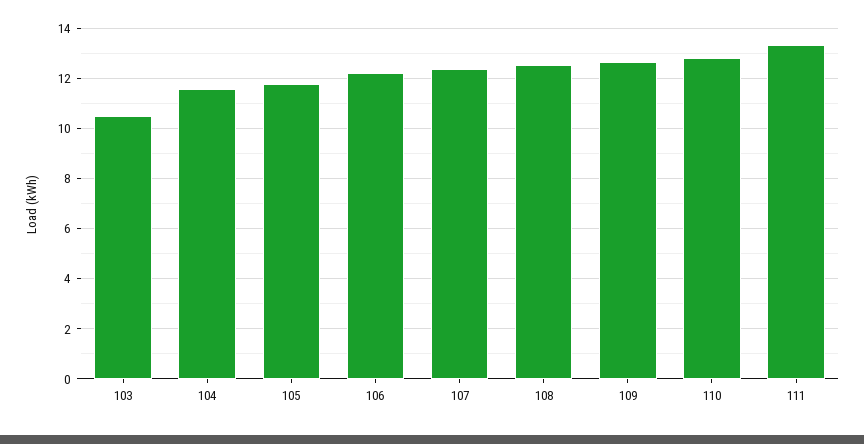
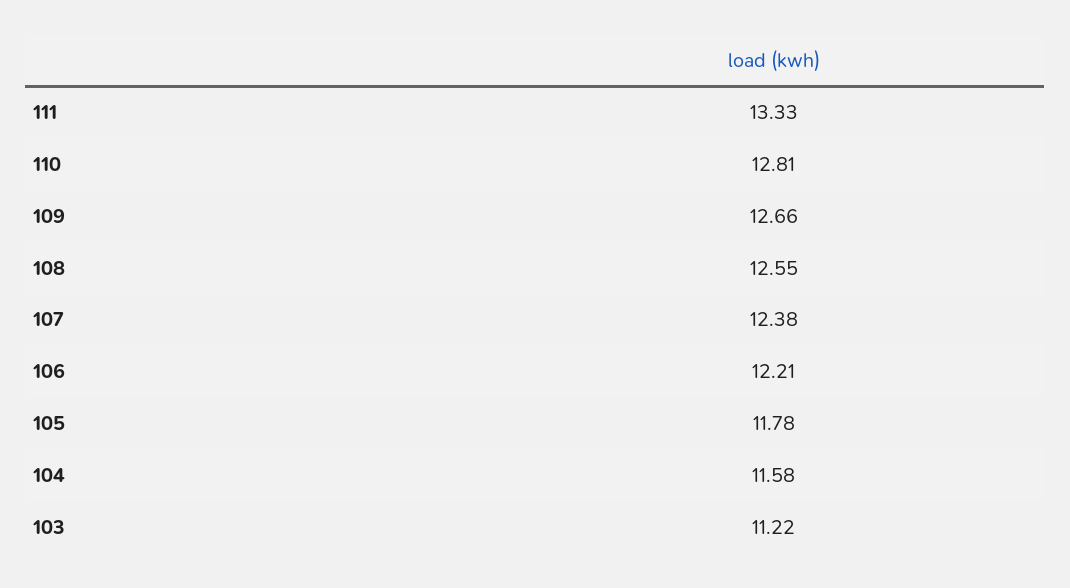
  {
-   "103": 10.5,
+   "103": 11.22,
    "104": 11.58,
    "105": 11.78,
    "106": 12.21,
    "107": 12.38,
    "108": 12.55,
    "109": 12.66,
    "110": 12.81,
    "111": 13.33
  }

